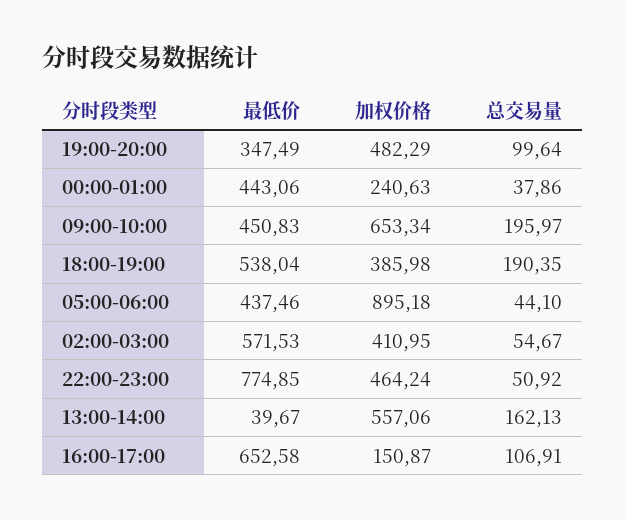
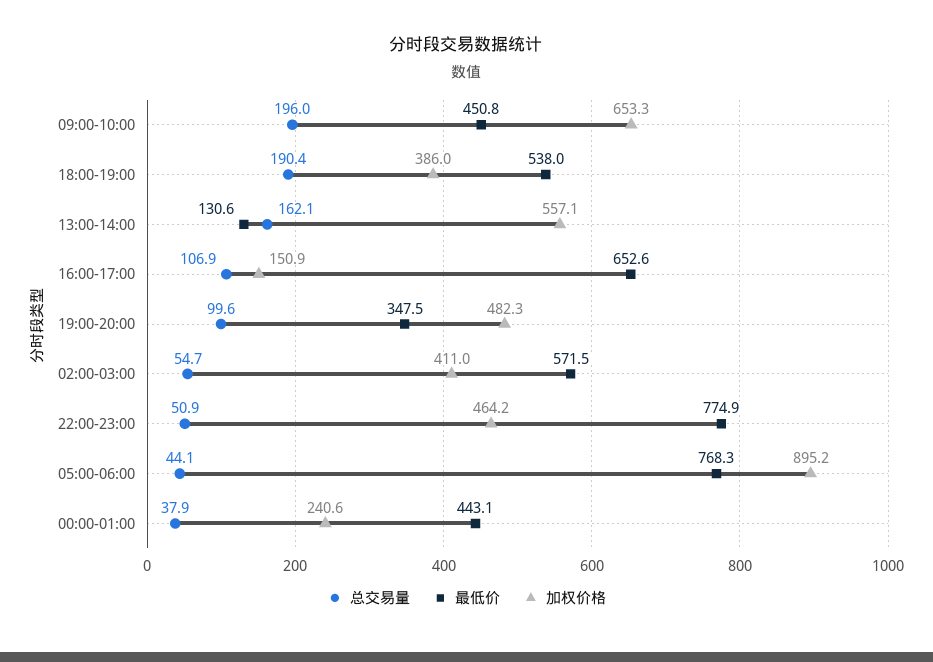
  {
    "最低价": {
      "19:00-20:00": 347.49,
      "00:00-01:00": 443.06,
      "09:00-10:00": 450.83,
      "18:00-19:00": 538.04,
-     "05:00-06:00": 437.46,
+     "05:00-06:00": 768.3,
      "02:00-03:00": 571.53,
      "22:00-23:00": 774.85,
-     "13:00-14:00": 39.67,
+     "13:00-14:00": 130.6,
      "16:00-17:00": 652.58
    },
    "加权价格": {
      "19:00-20:00": 482.29,
      "00:00-01:00": 240.63,
      "09:00-10:00": 653.34,
      "18:00-19:00": 385.98,
      "05:00-06:00": 895.18,
      "02:00-03:00": 410.95,
      "22:00-23:00": 464.24,
      "13:00-14:00": 557.06,
      "16:00-17:00": 150.87
    },
    "总交易量": {
      "19:00-20:00": 99.64,
      "00:00-01:00": 37.86,
      "09:00-10:00": 195.97,
      "18:00-19:00": 190.35,
      "05:00-06:00": 44.1,
      "02:00-03:00": 54.67,
      "22:00-23:00": 50.92,
      "13:00-14:00": 162.13,
      "16:00-17:00": 106.91
    }
  }

